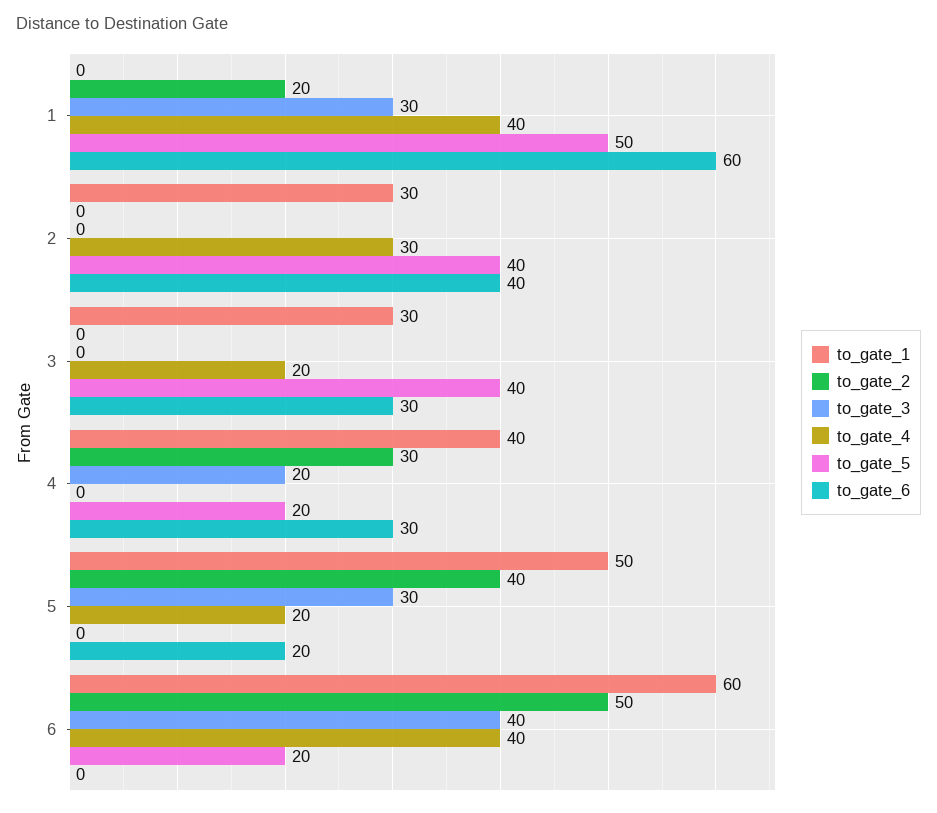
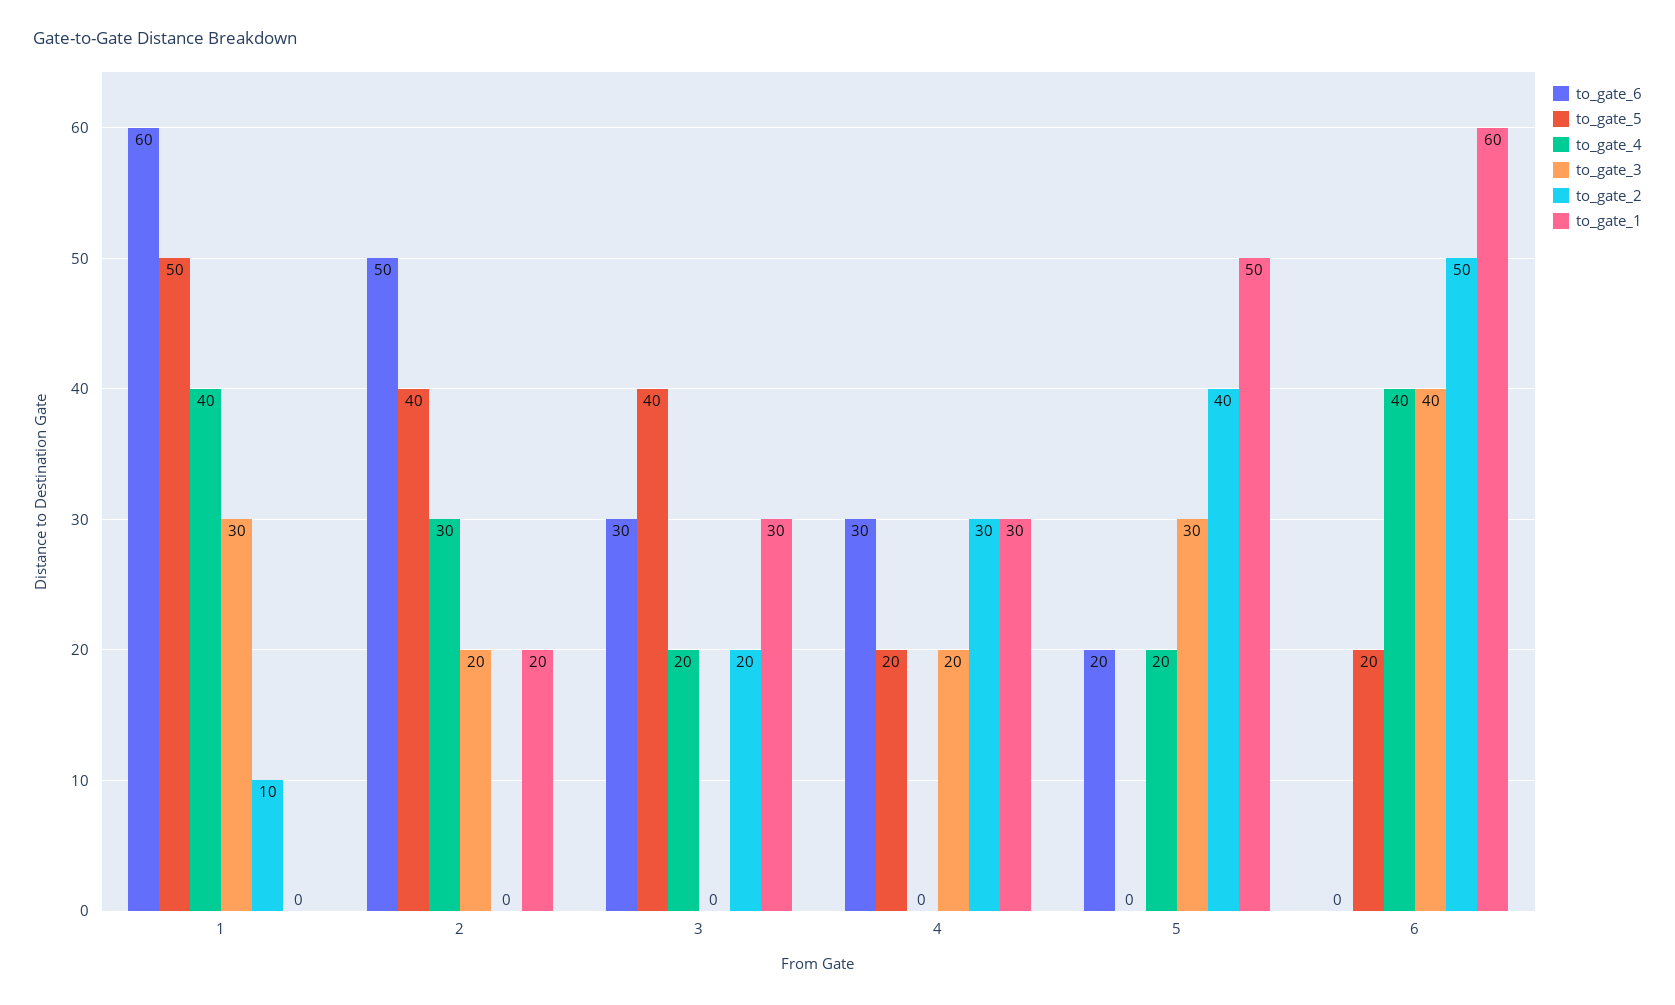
  {
    "to_gate_1": {
      "1": 0,
-     "2": 30,
+     "2": 20,
      "3": 30,
-     "4": 40,
+     "4": 30,
      "5": 50,
      "6": 60
    },
    "to_gate_2": {
-     "1": 20,
+     "1": 10,
      "2": 0,
-     "3": 0,
+     "3": 20,
      "4": 30,
      "5": 40,
      "6": 50
    },
    "to_gate_3": {
      "1": 30,
-     "2": 0,
+     "2": 20,
      "3": 0,
      "4": 20,
      "5": 30,
      "6": 40
    },
    "to_gate_4": {
      "1": 40,
      "2": 30,
      "3": 20,
      "4": 0,
      "5": 20,
      "6": 40
    },
    "to_gate_5": {
      "1": 50,
      "2": 40,
      "3": 40,
      "4": 20,
      "5": 0,
      "6": 20
    },
    "to_gate_6": {
      "1": 60,
-     "2": 40,
+     "2": 50,
      "3": 30,
      "4": 30,
      "5": 20,
      "6": 0
    }
  }

